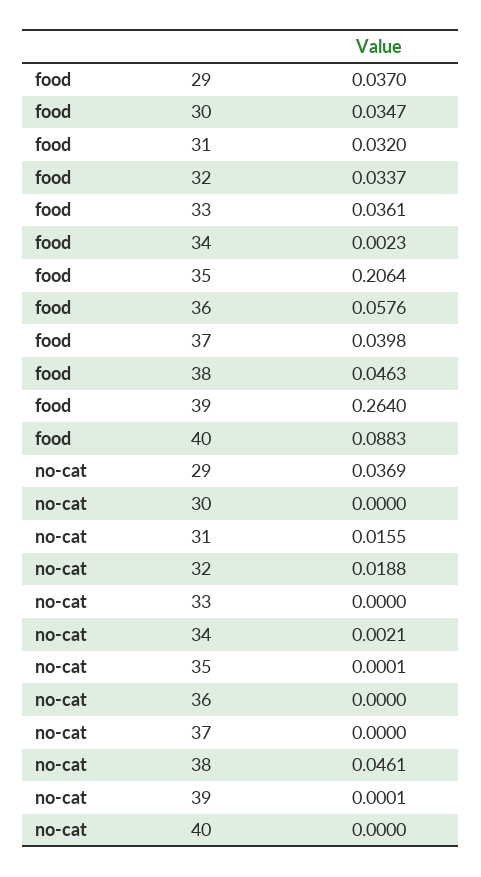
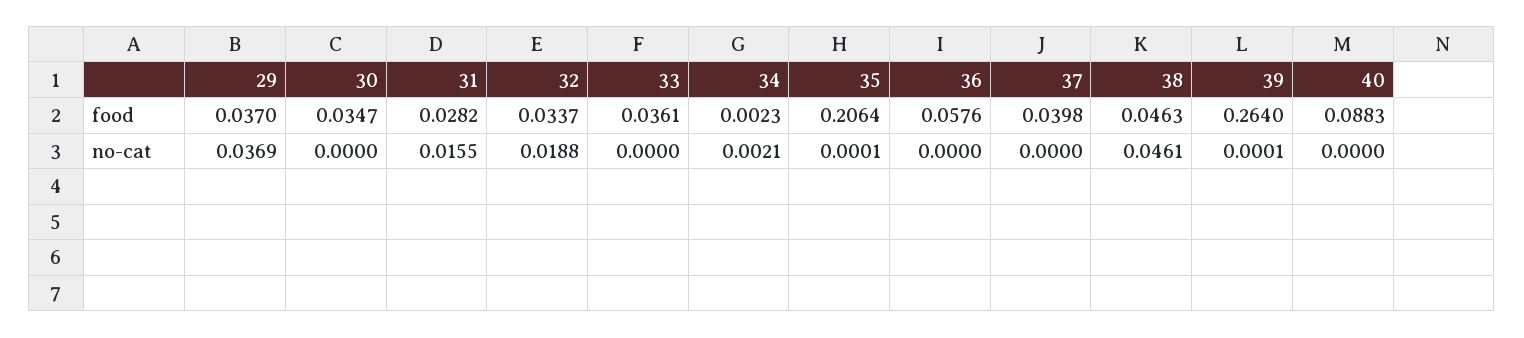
  {
    "food": {
      "29": 0.037,
      "30": 0.0347,
-     "31": 0.032,
+     "31": 0.0282,
      "32": 0.0337,
      "33": 0.0361,
      "34": 0.0023,
      "35": 0.2064,
      "36": 0.0576,
      "37": 0.0398,
      "38": 0.0463,
      "39": 0.264,
      "40": 0.0883
    },
    "no-cat": {
      "29": 0.0369,
      "30": 0,
      "31": 0.0155,
      "32": 0.0188,
      "33": 0,
      "34": 0.0021,
      "35": 0.0001,
      "36": 0,
      "37": 0,
      "38": 0.0461,
      "39": 0.0001,
      "40": 0
    }
  }

